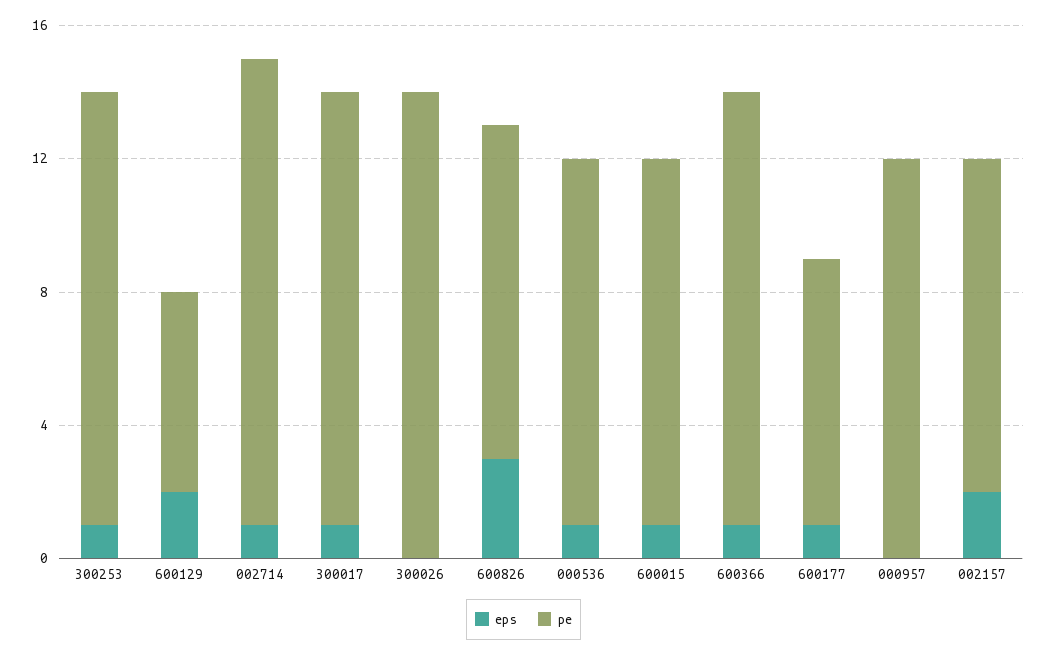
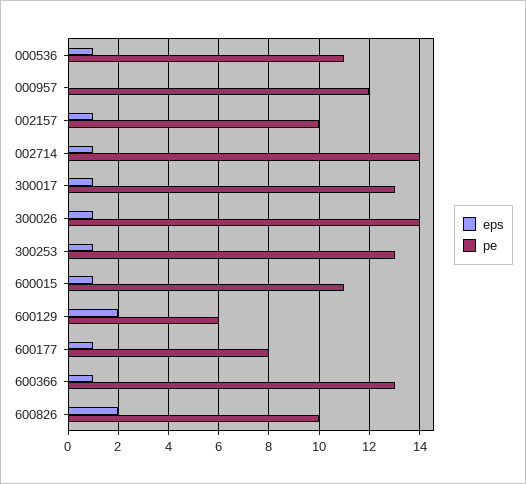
  {
    "eps": {
      "300253": 1,
      "600129": 2,
      "002714": 1,
      "300017": 1,
-     "300026": 0,
+     "300026": 1,
-     "600826": 3,
+     "600826": 2,
      "000536": 1,
      "600015": 1,
      "600366": 1,
      "600177": 1,
      "000957": 0,
-     "002157": 2
+     "002157": 1
    },
    "pe": {
      "300253": 13,
      "600129": 6,
      "002714": 14,
      "300017": 13,
      "300026": 14,
      "600826": 10,
      "000536": 11,
      "600015": 11,
      "600366": 13,
      "600177": 8,
      "000957": 12,
      "002157": 10
    }
  }

